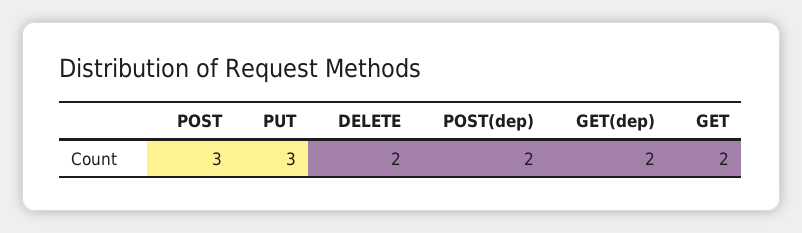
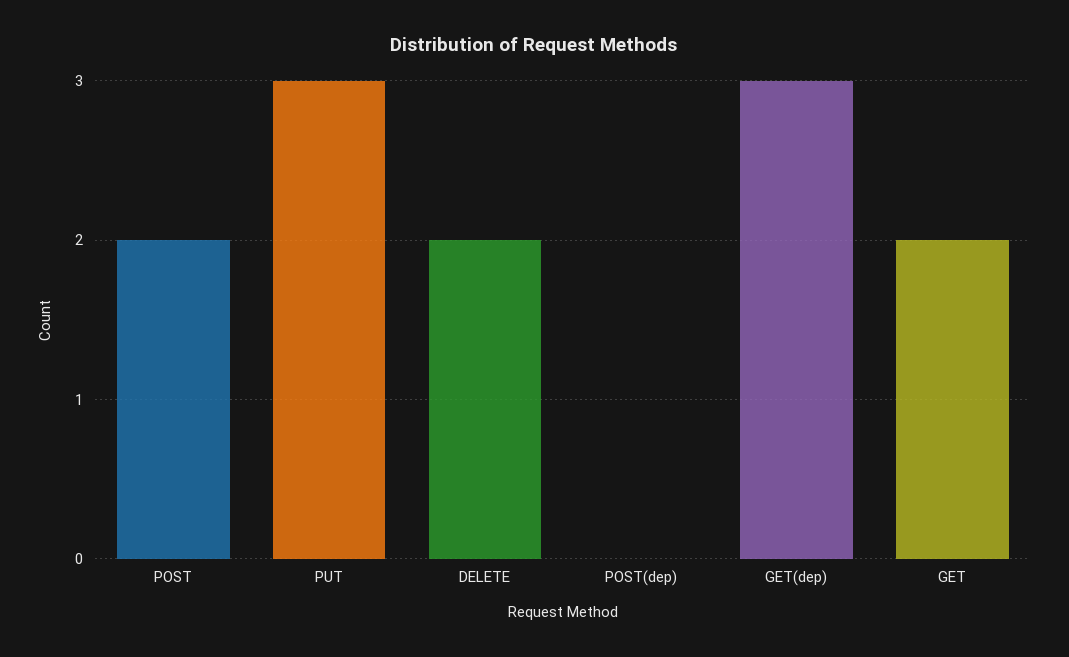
  {
-   "POST": 3,
+   "POST": 2,
    "PUT": 3,
    "DELETE": 2,
-   "POST(dep)": 2,
+   "POST(dep)": 0,
-   "GET(dep)": 2,
+   "GET(dep)": 3,
    "GET": 2
  }

